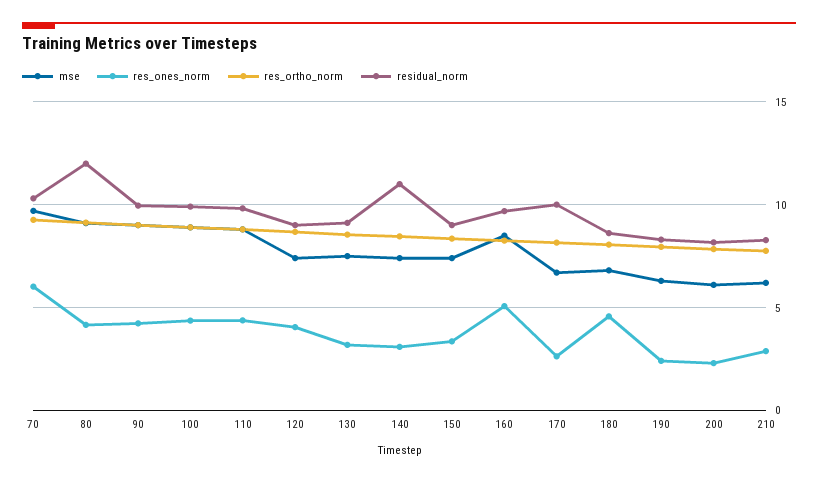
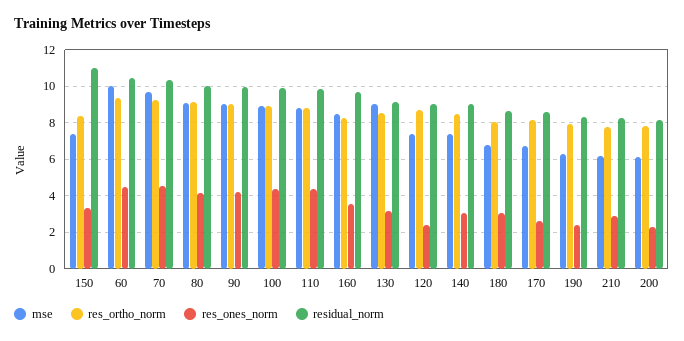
  {
    "mse": {
      "70": 9.5,
      "80": 9,
      "90": 9,
      "100": 9,
      "110": 9,
      "120": 7.5,
-     "130": 7.5,
+     "130": 9,
      "140": 7.5,
      "150": 7.5,
      "160": 8.5,
      "170": 6.5,
      "180": 7,
      "190": 6.5,
      "200": 6,
-     "210": 6
+     "210": 6,
+     "60": 10
    },
    "res_ones_norm": {
-     "70": 6,
+     "70": 4.5,
      "80": 4,
      "90": 4,
      "100": 4.5,
      "110": 4.5,
-     "120": 4,
+     "120": 2.5,
      "130": 3,
      "140": 3,
      "150": 3.5,
-     "160": 5,
+     "160": 3.5,
      "170": 2.5,
-     "180": 4.5,
+     "180": 3,
      "190": 2.5,
      "200": 2.5,
-     "210": 3
+     "210": 3,
+     "60": 4.5
    },
    "res_ortho_norm": {
      "70": 9.5,
      "80": 9,
      "90": 9,
      "100": 9,
      "110": 9,
      "120": 8.5,
      "130": 8.5,
      "140": 8.5,
      "150": 8.5,
      "160": 8,
      "170": 8,
      "180": 8,
      "190": 8,
      "200": 8,
-     "210": 8
+     "210": 8,
+     "60": 9.5
    },
    "residual_norm": {
      "70": 10.5,
-     "80": 12,
+     "80": 10,
      "90": 10,
      "100": 10,
      "110": 10,
      "120": 9,
      "130": 9,
-     "140": 11,
+     "140": 9,
-     "150": 9,
+     "150": 11,
      "160": 9.5,
-     "170": 10,
+     "170": 8.5,
      "180": 8.5,
      "190": 8.5,
      "200": 8,
-     "210": 8.5
+     "210": 8.5,
+     "60": 10.5
    }
  }

